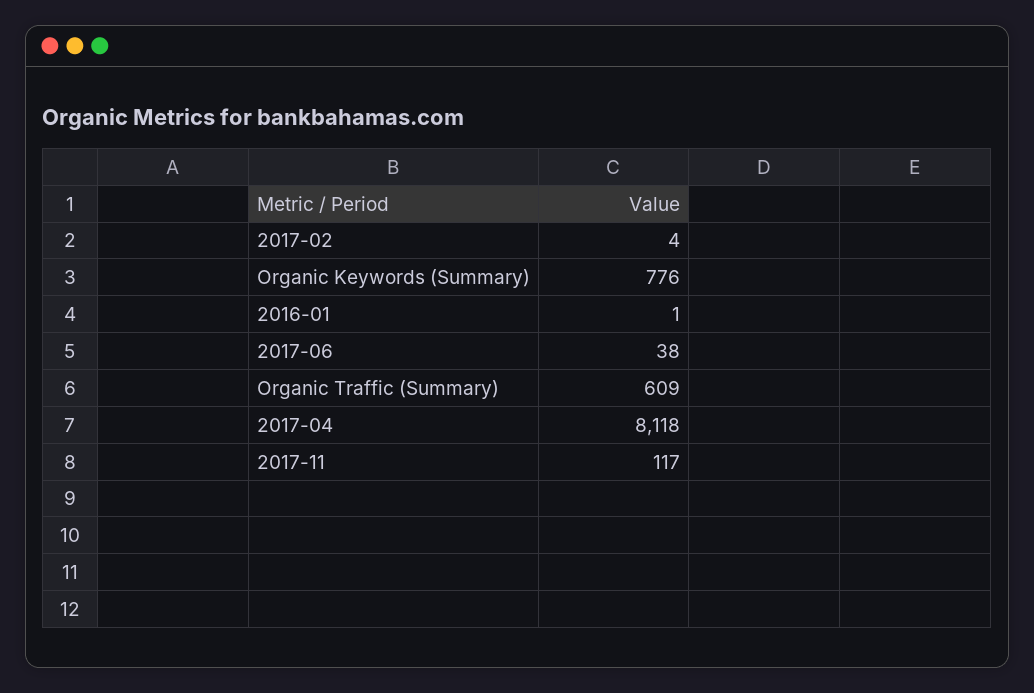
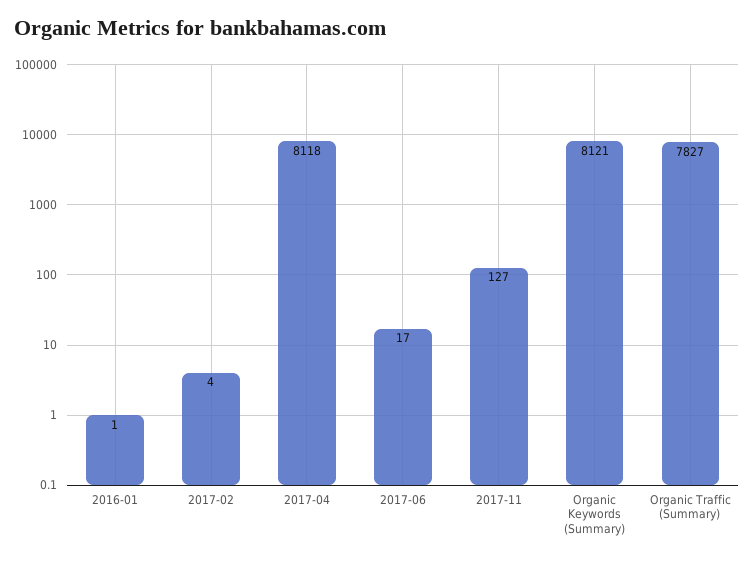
  {
    "2017-02": 4,
-   "Organic Keywords (Summary)": 776,
+   "Organic Keywords (Summary)": 8121,
    "2016-01": 1,
-   "2017-06": 38,
+   "2017-06": 17,
-   "Organic Traffic (Summary)": 609,
+   "Organic Traffic (Summary)": 7827,
    "2017-04": 8118,
-   "2017-11": 117
+   "2017-11": 127
  }

